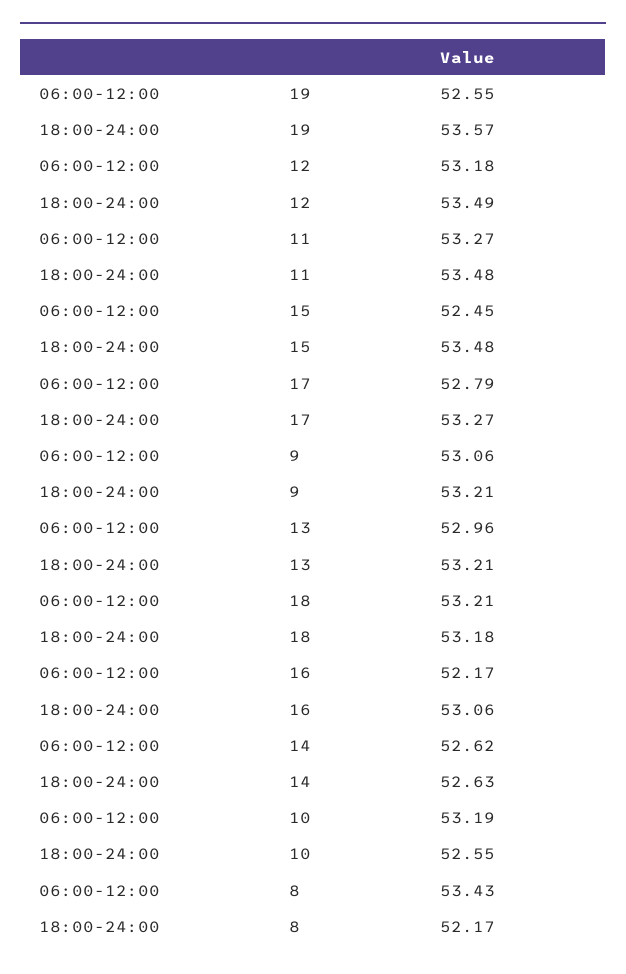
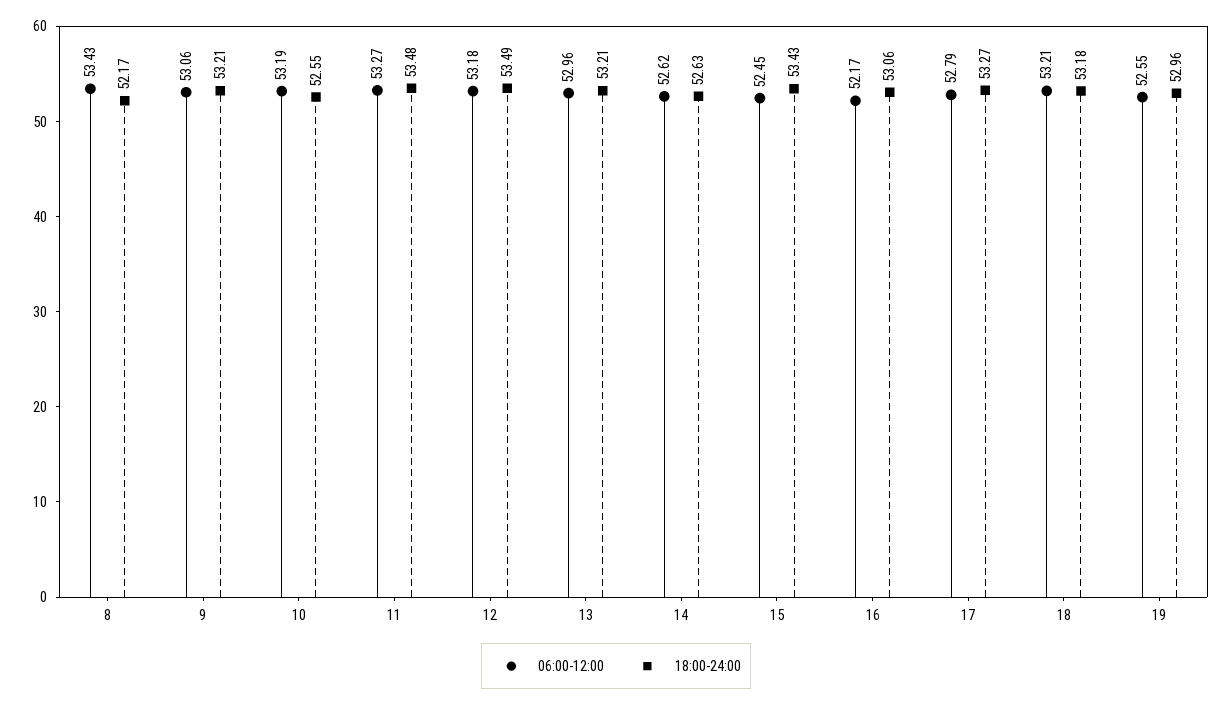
  {
    "06:00-12:00": {
      "19": 52.55,
      "12": 53.18,
      "11": 53.27,
      "15": 52.45,
      "17": 52.79,
      "9": 53.06,
      "13": 52.96,
      "18": 53.21,
      "16": 52.17,
      "14": 52.62,
      "10": 53.19,
      "8": 53.43
    },
    "18:00-24:00": {
-     "19": 53.57,
+     "19": 52.96,
      "12": 53.49,
      "11": 53.48,
-     "15": 53.48,
+     "15": 53.43,
      "17": 53.27,
      "9": 53.21,
      "13": 53.21,
      "18": 53.18,
      "16": 53.06,
      "14": 52.63,
      "10": 52.55,
      "8": 52.17
    }
  }

